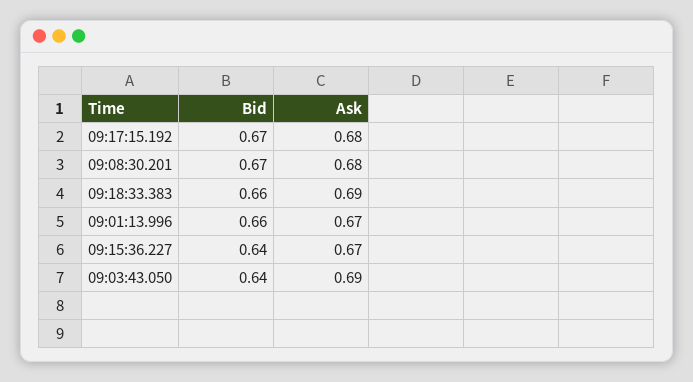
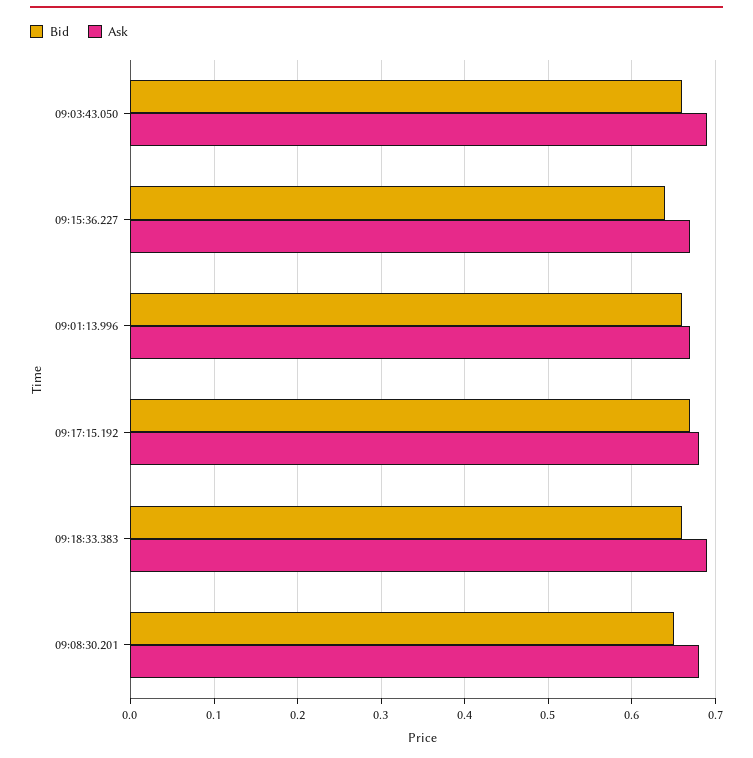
  {
    "Bid": {
      "09:17:15.192": 0.67,
-     "09:08:30.201": 0.67,
+     "09:08:30.201": 0.65,
      "09:18:33.383": 0.66,
      "09:01:13.996": 0.66,
      "09:15:36.227": 0.64,
-     "09:03:43.050": 0.64
+     "09:03:43.050": 0.66
    },
    "Ask": {
      "09:17:15.192": 0.68,
      "09:08:30.201": 0.68,
      "09:18:33.383": 0.69,
      "09:01:13.996": 0.67,
      "09:15:36.227": 0.67,
      "09:03:43.050": 0.69
    }
  }

